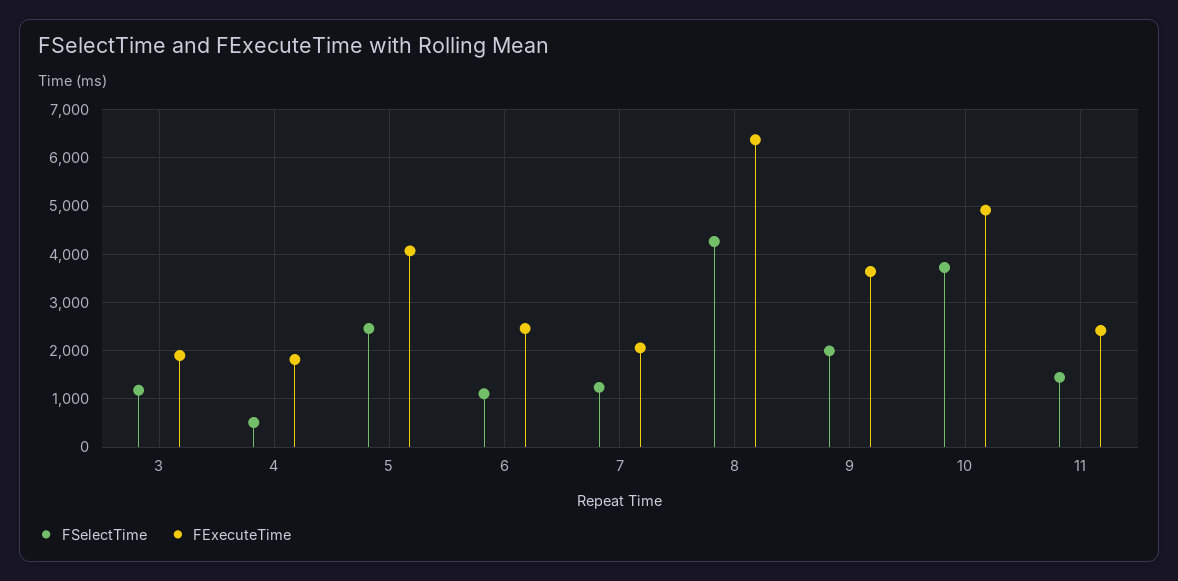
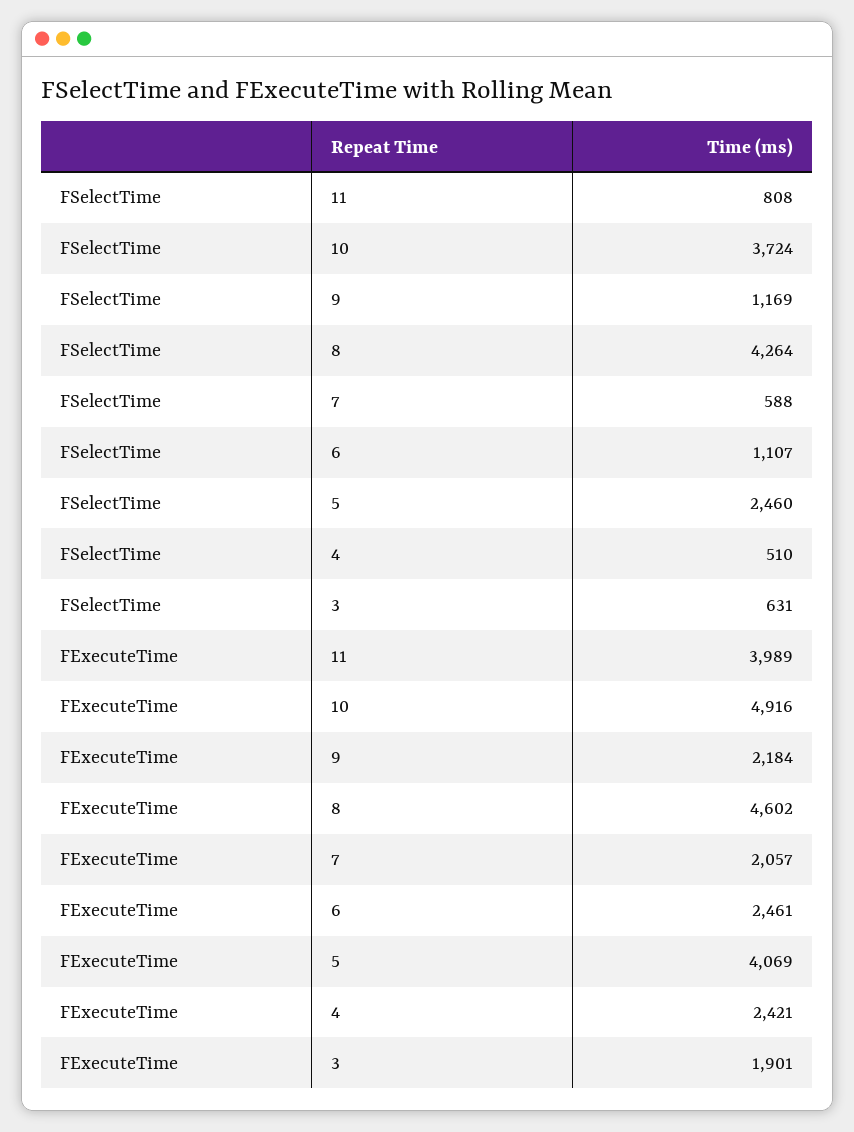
  {
    "FSelectTime": {
-     "3": 1200,
+     "3": 631,
      "4": 510,
      "5": 2460,
      "6": 1107,
-     "7": 1200,
+     "7": 588,
      "8": 4264,
-     "9": 2000,
+     "9": 1169,
      "10": 3724,
-     "11": 1400
+     "11": 808
    },
    "FExecuteTime": {
      "3": 1901,
-     "4": 1800,
+     "4": 2421,
      "5": 4069,
      "6": 2461,
      "7": 2057,
-     "8": 6400,
+     "8": 4602,
-     "9": 3600,
+     "9": 2184,
      "10": 4916,
-     "11": 2400
+     "11": 3989
    }
  }

